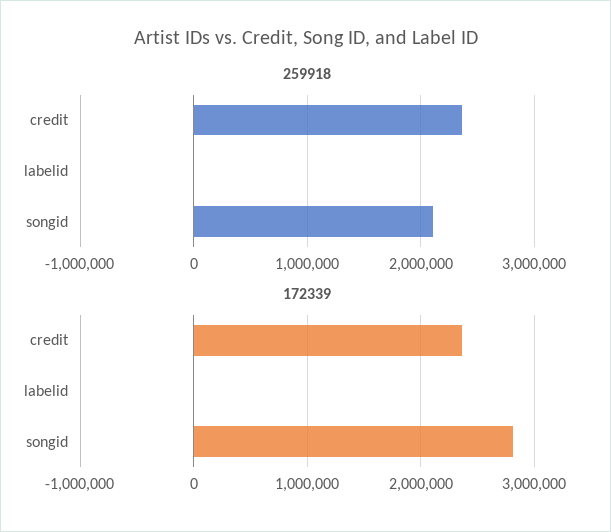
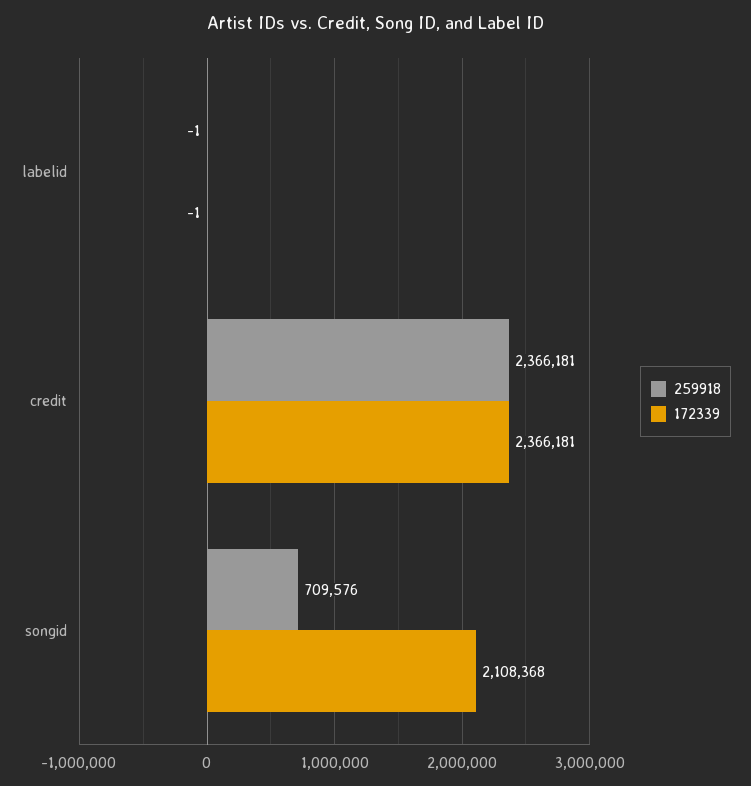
  {
    "259918": {
      "credit": 2366181,
      "labelid": -1,
-     "songid": 2100000
+     "songid": 709576
    },
    "172339": {
      "credit": 2366181,
      "labelid": -1,
-     "songid": 2800000
+     "songid": 2108368
    }
  }

